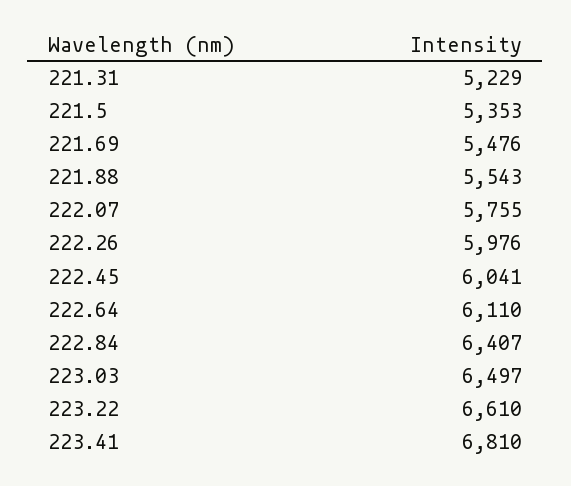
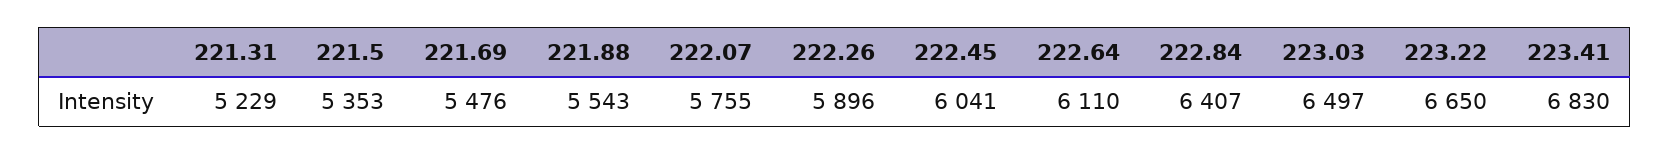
  {
    "221.31": 5229,
    "221.5": 5353,
    "221.69": 5476,
    "221.88": 5543,
    "222.07": 5755,
-   "222.26": 5976,
+   "222.26": 5896,
    "222.45": 6041,
    "222.64": 6110,
    "222.84": 6407,
    "223.03": 6497,
-   "223.22": 6610,
+   "223.22": 6650,
-   "223.41": 6810
+   "223.41": 6830
  }

